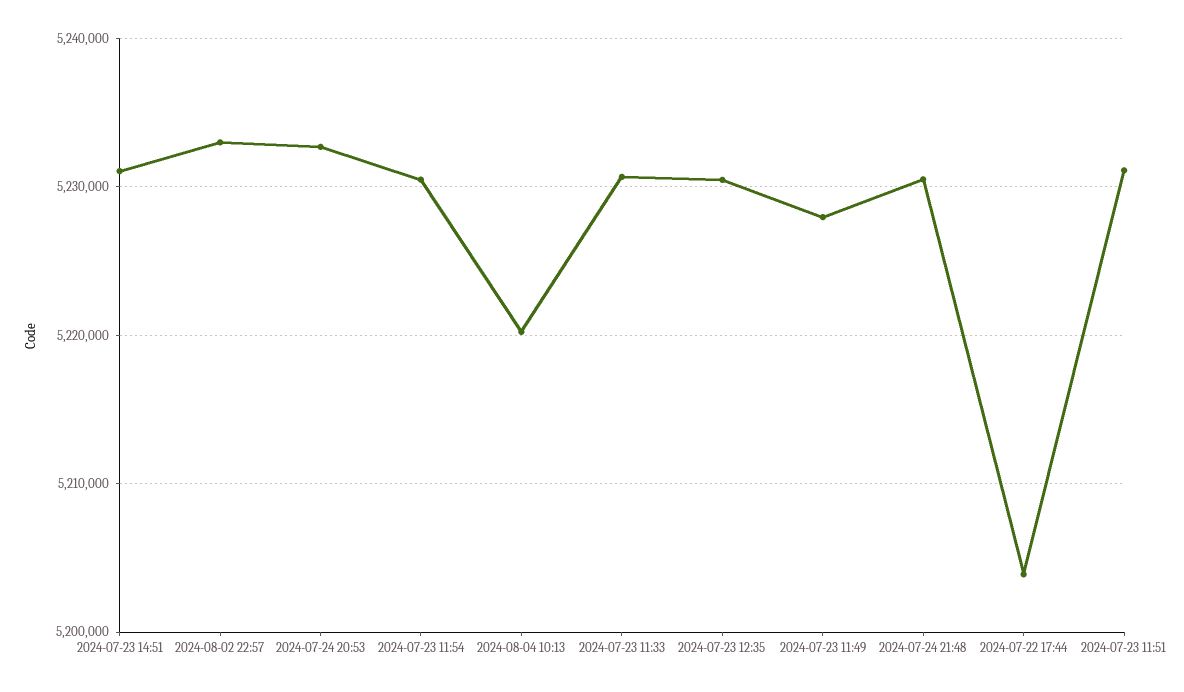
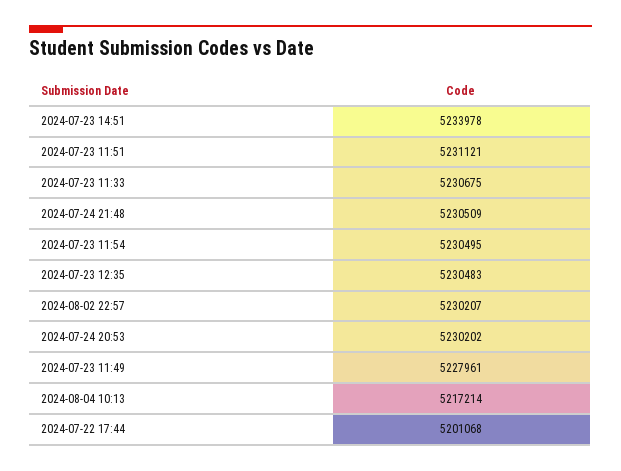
  {
-   "2024-07-23 14:51": 5231000,
+   "2024-07-23 14:51": 5233978,
-   "2024-08-02 22:57": 5233000,
+   "2024-08-02 22:57": 5230207,
-   "2024-07-24 20:53": 5233000,
+   "2024-07-24 20:53": 5230202,
    "2024-07-23 11:54": 5230495,
-   "2024-08-04 10:13": 5220000,
+   "2024-08-04 10:13": 5217214,
    "2024-07-23 11:33": 5230675,
    "2024-07-23 12:35": 5230483,
    "2024-07-23 11:49": 5227961,
    "2024-07-24 21:48": 5230509,
-   "2024-07-22 17:44": 5204000,
+   "2024-07-22 17:44": 5201068,
    "2024-07-23 11:51": 5231121
  }

